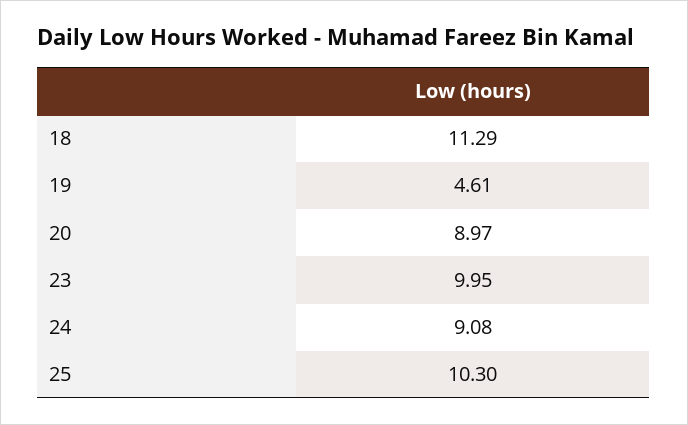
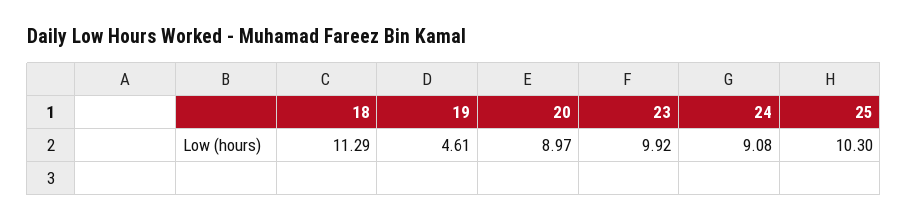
  {
    "18": 11.29,
    "19": 4.61,
    "20": 8.97,
-   "23": 9.95,
+   "23": 9.92,
    "24": 9.08,
    "25": 10.3
  }

